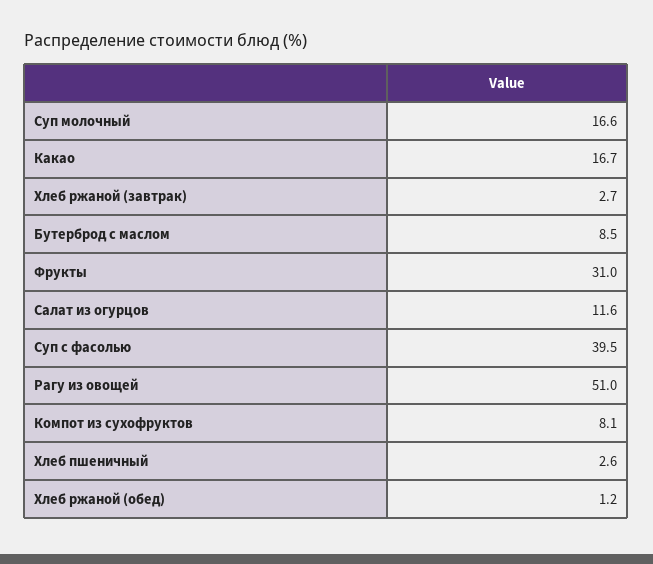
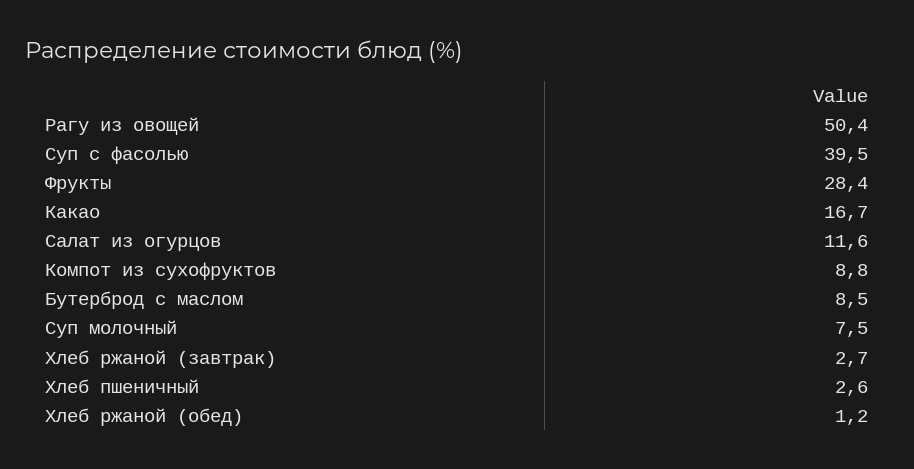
  {
-   "Суп молочный": 16.6,
+   "Суп молочный": 7.5,
    "Какао": 16.7,
    "Хлеб ржаной (завтрак)": 2.7,
    "Бутерброд с маслом": 8.5,
-   "Фрукты": 31,
+   "Фрукты": 28.4,
    "Салат из огурцов": 11.6,
    "Суп с фасолью": 39.5,
-   "Рагу из овощей": 51,
+   "Рагу из овощей": 50.4,
-   "Компот из сухофруктов": 8.1,
+   "Компот из сухофруктов": 8.8,
    "Хлеб пшеничный": 2.6,
    "Хлеб ржаной (обед)": 1.2
  }

